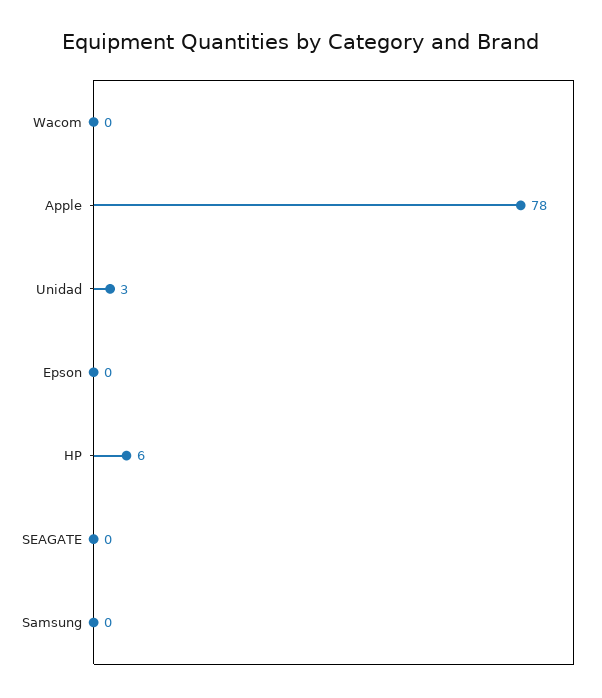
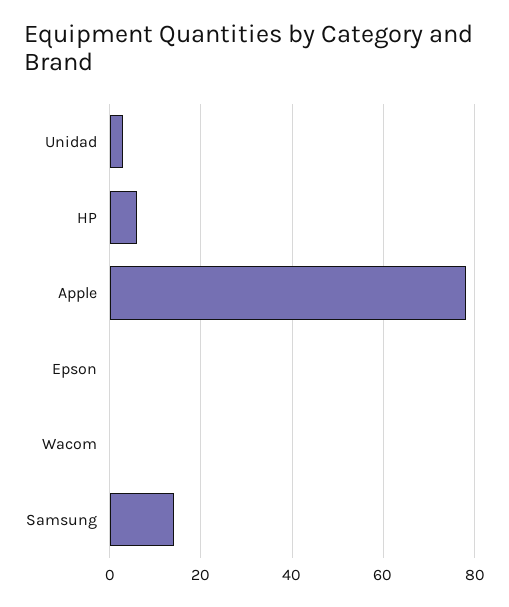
  {
    "Wacom": 0,
    "Apple": 78,
    "Unidad": 3,
    "Epson": 0,
    "HP": 6,
-   "SEAGATE": 0,
-   "Samsung": 0
+   "Samsung": 15
  }

